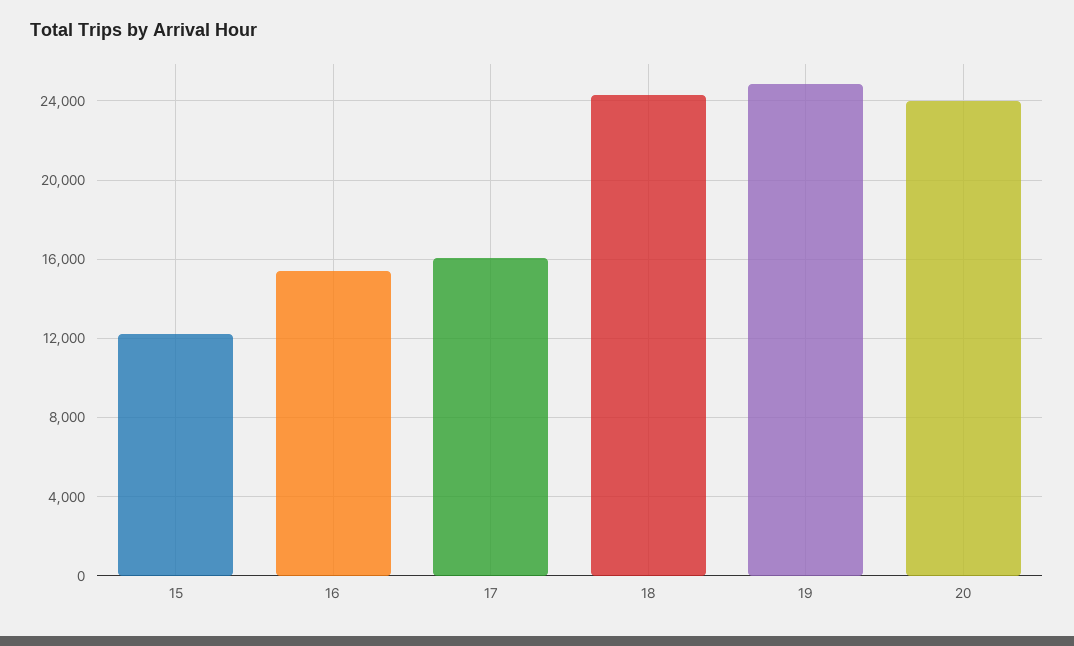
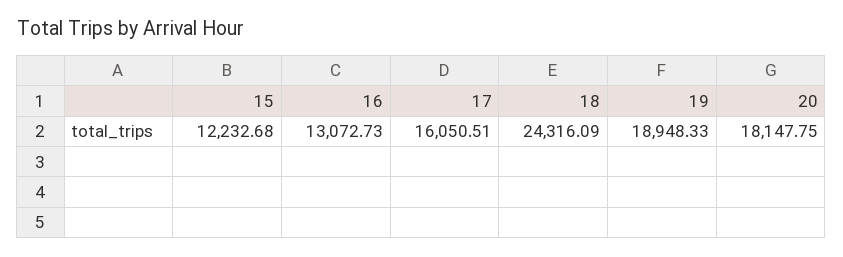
  {
    "15": 12232.68,
-   "16": 15500,
+   "16": 13072.73,
    "17": 16050.51,
    "18": 24316.09,
-   "19": 25000,
+   "19": 18948.33,
-   "20": 24000
+   "20": 18147.75
  }

